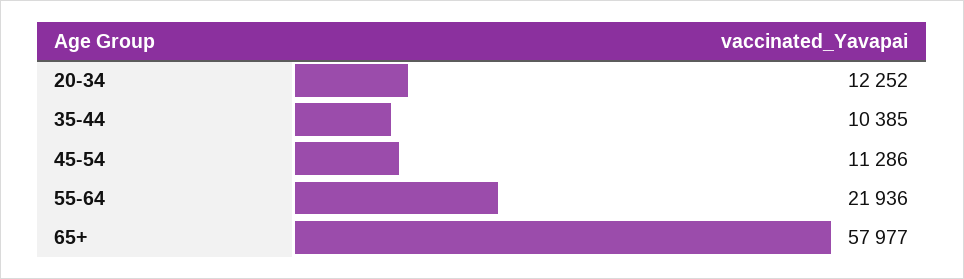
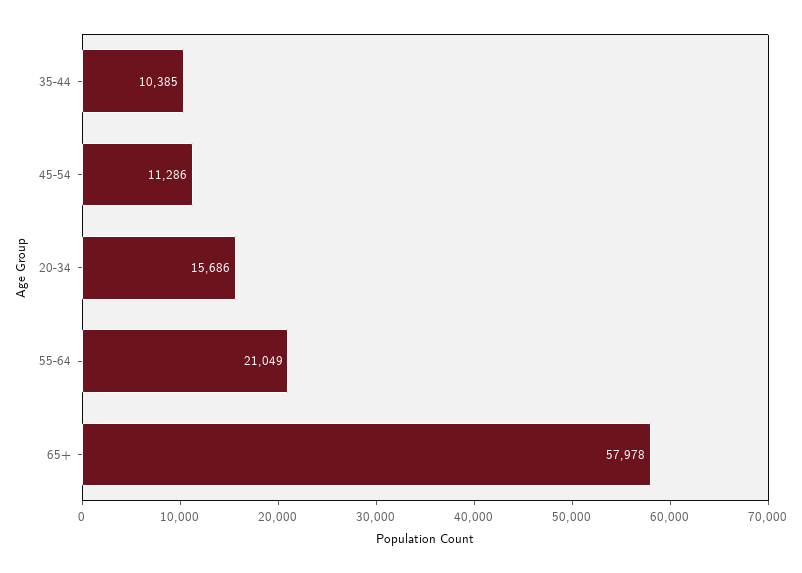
  {
-   "20-34": 12252,
+   "20-34": 15686,
    "35-44": 10385,
    "45-54": 11286,
-   "55-64": 21936,
+   "55-64": 21049,
-   "65+": 57977
+   "65+": 57978
  }

